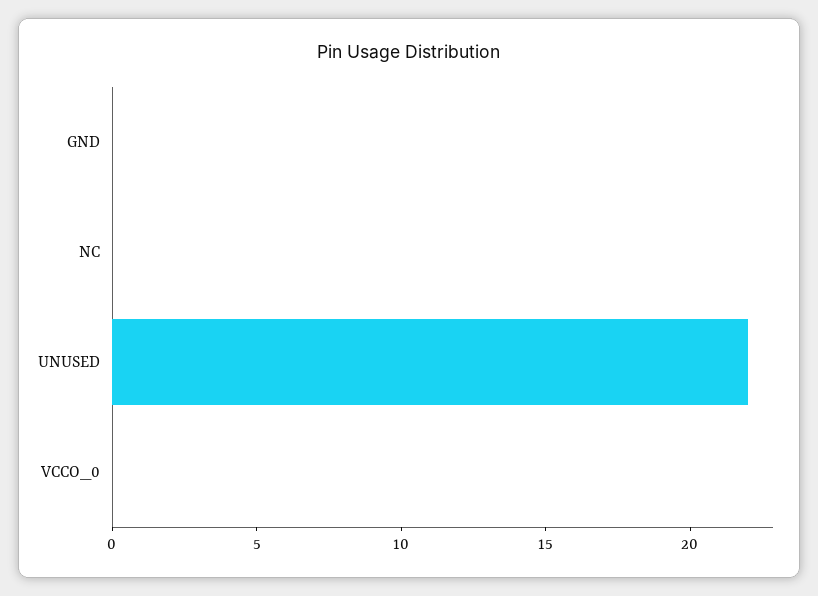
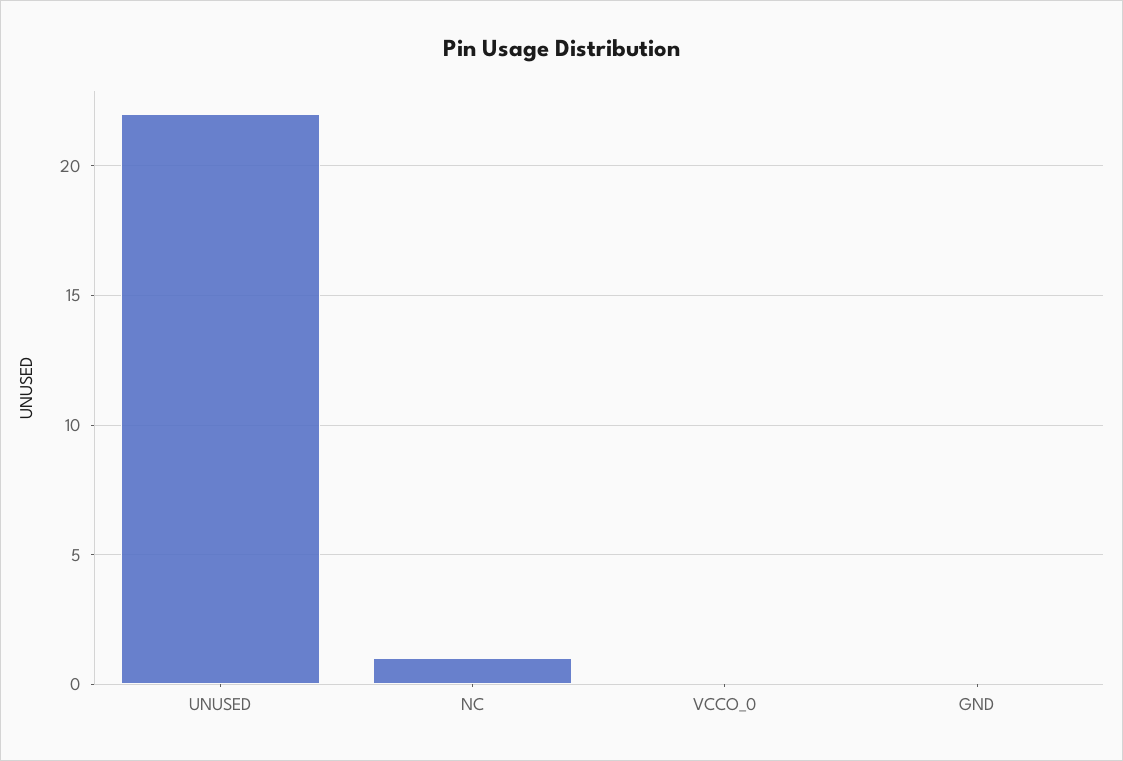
  {
    "GND": 0,
-   "NC": 0,
+   "NC": 1,
    "UNUSED": 22,
    "VCCO_0": 0
  }

